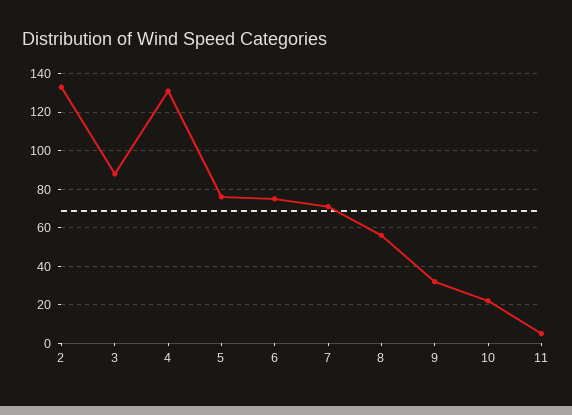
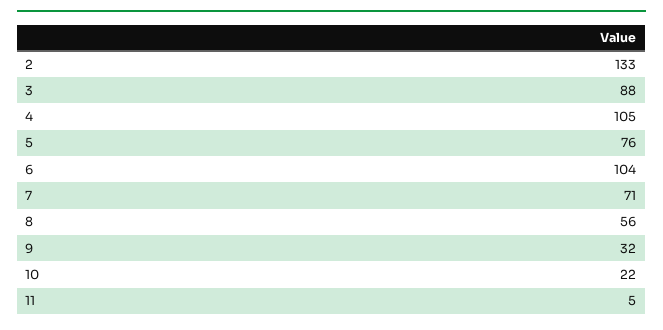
  {
    "2": 133,
    "3": 88,
-   "4": 130,
+   "4": 105,
    "5": 76,
-   "6": 75,
+   "6": 104,
    "7": 71,
    "8": 56,
    "9": 32,
    "10": 22,
    "11": 5
  }

